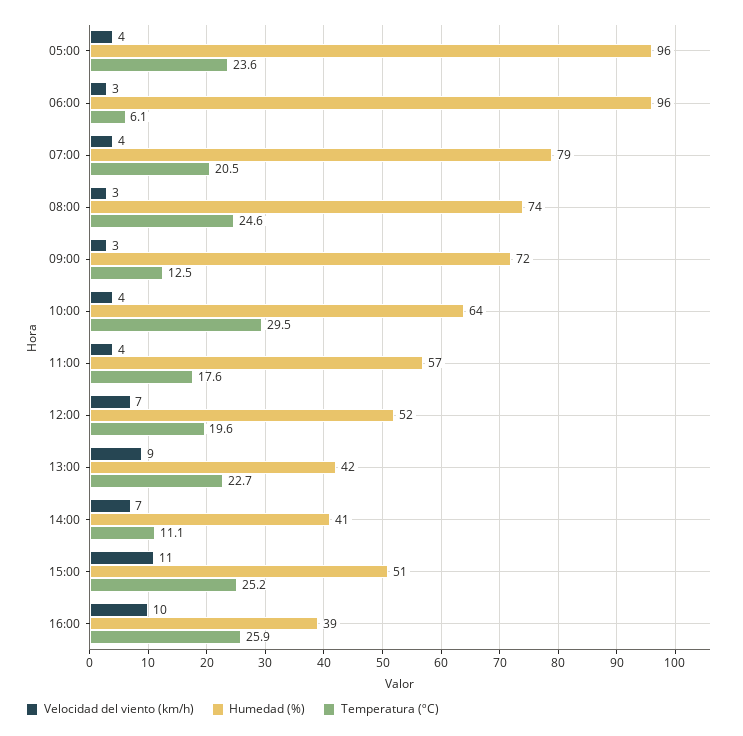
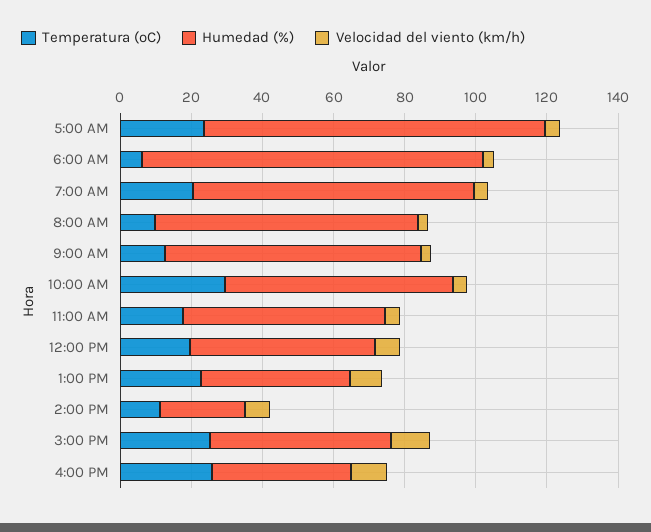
  {
    "Velocidad del viento (km/h)": {
      "05:00": 4,
      "06:00": 3,
      "07:00": 4,
      "08:00": 3,
      "09:00": 3,
      "10:00": 4,
      "11:00": 4,
      "12:00": 7,
      "13:00": 9,
      "14:00": 7,
      "15:00": 11,
      "16:00": 10
    },
    "Humedad (%)": {
      "05:00": 96,
      "06:00": 96,
      "07:00": 79,
      "08:00": 74,
      "09:00": 72,
      "10:00": 64,
      "11:00": 57,
      "12:00": 52,
      "13:00": 42,
-     "14:00": 41,
+     "14:00": 25,
      "15:00": 51,
      "16:00": 39
    },
    "Temperatura (ºC)": {
      "05:00": 23.6,
      "06:00": 6.1,
      "07:00": 20.5,
-     "08:00": 24.6,
+     "08:00": 10,
      "09:00": 12.5,
      "10:00": 29.5,
      "11:00": 17.6,
      "12:00": 19.6,
      "13:00": 22.7,
      "14:00": 11.1,
      "15:00": 25.2,
      "16:00": 25.9
    }
  }

